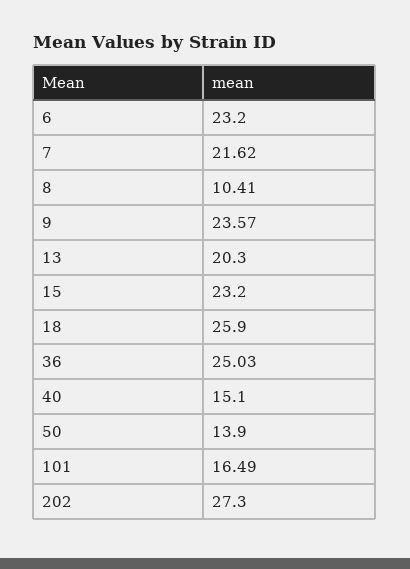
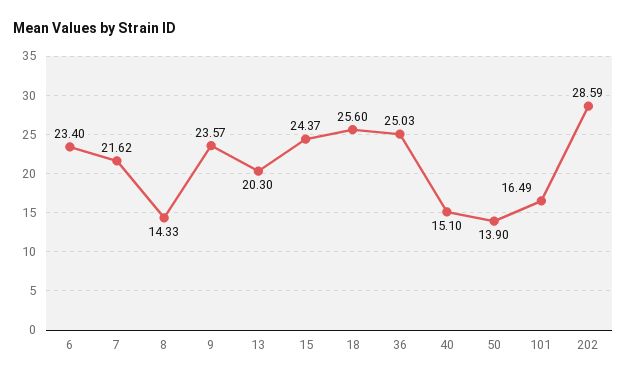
  {
-   "6": 23.2,
+   "6": 23.4,
    "7": 21.62,
-   "8": 10.41,
+   "8": 14.33,
    "9": 23.57,
    "13": 20.3,
-   "15": 23.2,
+   "15": 24.37,
-   "18": 25.9,
+   "18": 25.6,
    "36": 25.03,
    "40": 15.1,
    "50": 13.9,
    "101": 16.49,
-   "202": 27.3
+   "202": 28.59
  }

